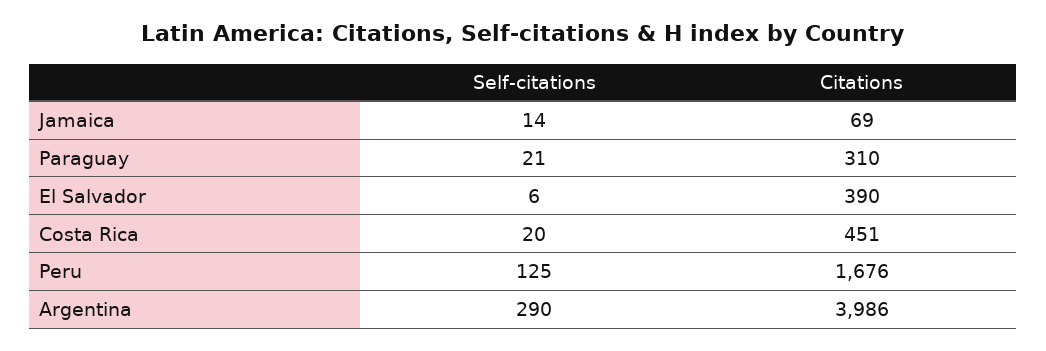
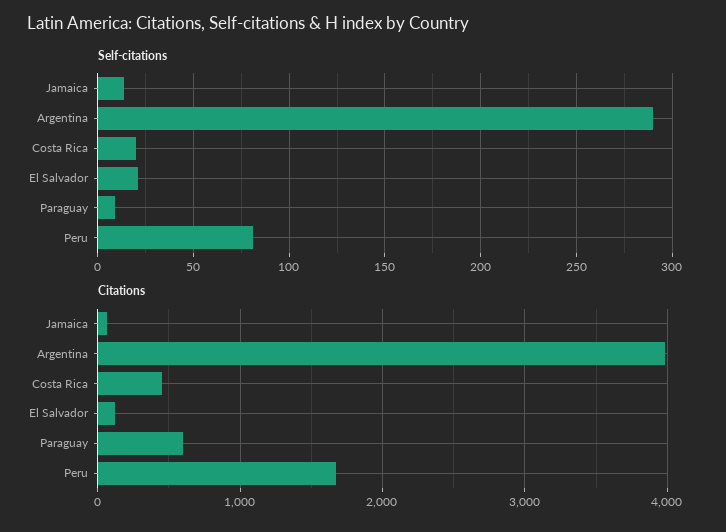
  {
    "Self-citations": {
      "Jamaica": 14,
-     "Paraguay": 21,
+     "Paraguay": 10,
-     "El Salvador": 6,
+     "El Salvador": 20,
      "Costa Rica": 20,
-     "Peru": 125,
+     "Peru": 80,
      "Argentina": 290
    },
    "Citations": {
      "Jamaica": 69,
-     "Paraguay": 310,
+     "Paraguay": 600,
-     "El Salvador": 390,
+     "El Salvador": 100,
      "Costa Rica": 451,
      "Peru": 1676,
      "Argentina": 3986
    }
  }

